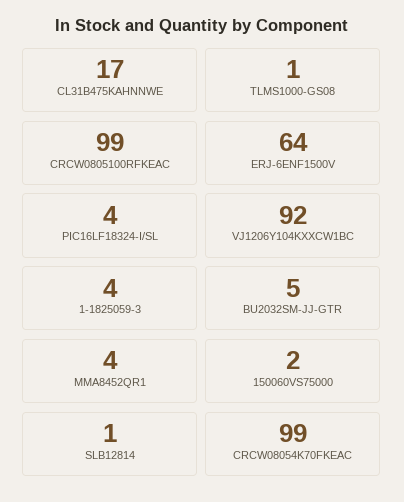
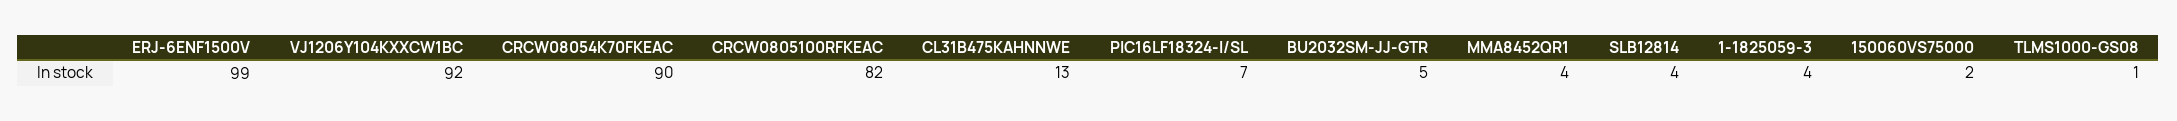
  {
-   "CL31B475KAHNNWE": 17,
+   "CL31B475KAHNNWE": 13,
    "TLMS1000-GS08": 1,
-   "CRCW0805100RFKEAC": 99,
+   "CRCW0805100RFKEAC": 82,
-   "ERJ-6ENF1500V": 64,
+   "ERJ-6ENF1500V": 99,
-   "PIC16LF18324-I/SL": 4,
+   "PIC16LF18324-I/SL": 7,
    "VJ1206Y104KXXCW1BC": 92,
    "1-1825059-3": 4,
    "BU2032SM-JJ-GTR": 5,
    "MMA8452QR1": 4,
    "150060VS75000": 2,
-   "SLB12814": 1,
+   "SLB12814": 4,
-   "CRCW08054K70FKEAC": 99
+   "CRCW08054K70FKEAC": 90
  }

